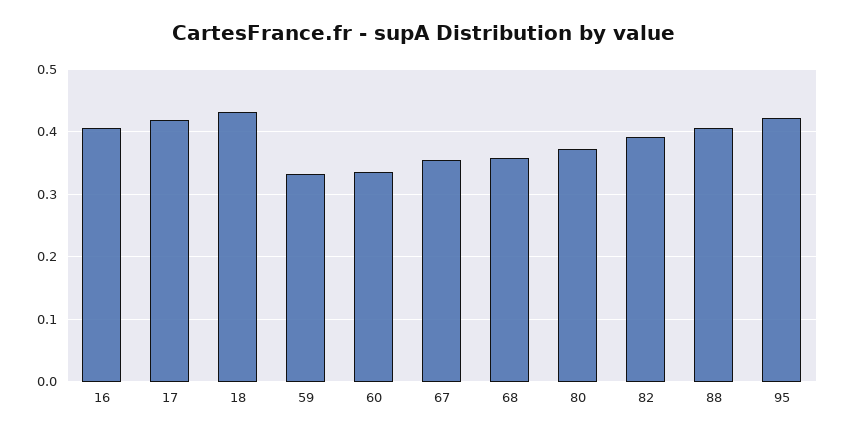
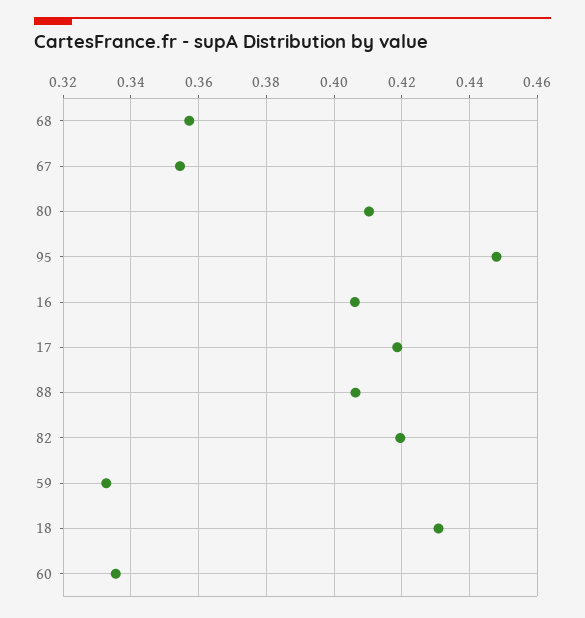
  {
    "16": 0.406,
    "17": 0.418,
    "18": 0.43,
    "59": 0.332,
    "60": 0.336,
    "67": 0.354,
    "68": 0.358,
-   "80": 0.37,
+   "80": 0.41,
-   "82": 0.39,
+   "82": 0.42,
    "88": 0.406,
-   "95": 0.42
+   "95": 0.448
  }

